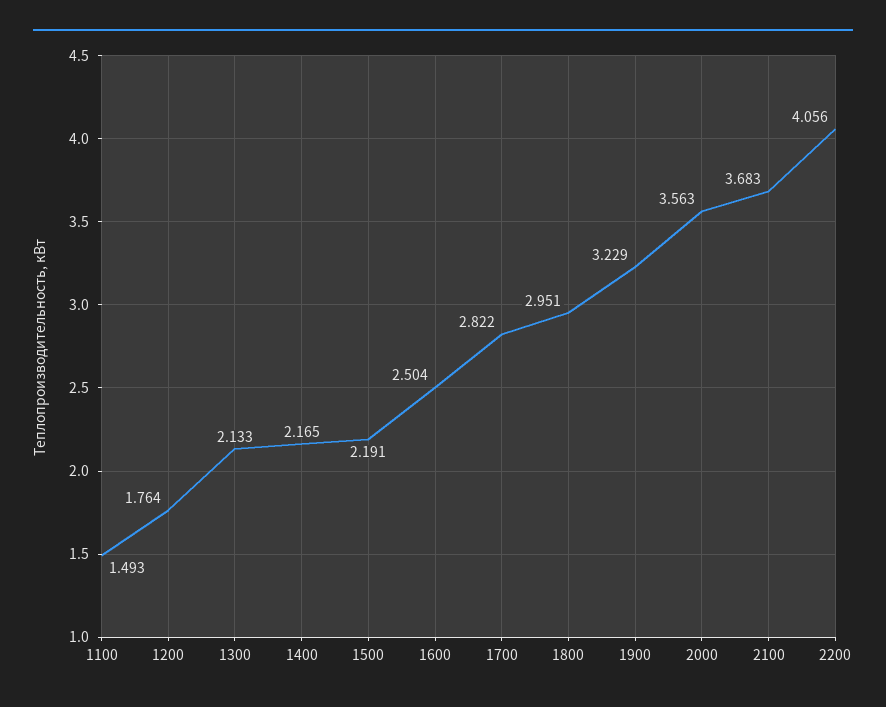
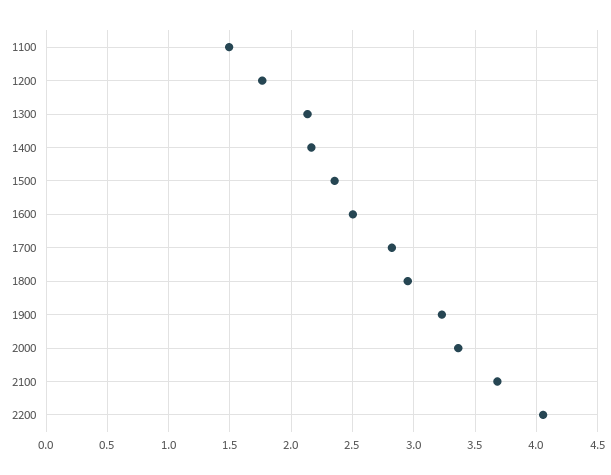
  {
    "1100": 1.493,
    "1200": 1.764,
    "1300": 2.133,
    "1400": 2.165,
-   "1500": 2.191,
+   "1500": 2.35,
    "1600": 2.504,
    "1700": 2.822,
    "1800": 2.951,
    "1900": 3.229,
-   "2000": 3.563,
+   "2000": 3.35,
    "2100": 3.683,
    "2200": 4.056
  }

